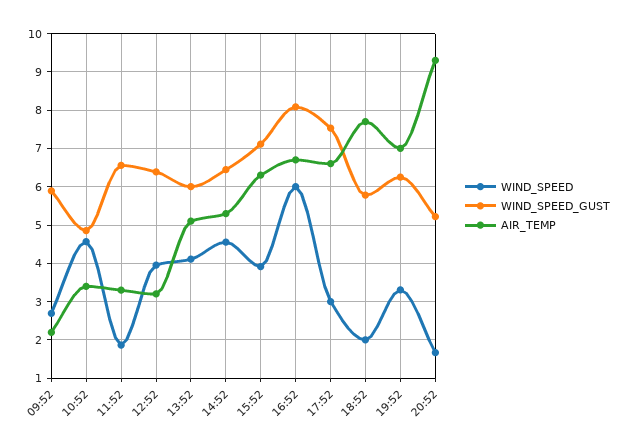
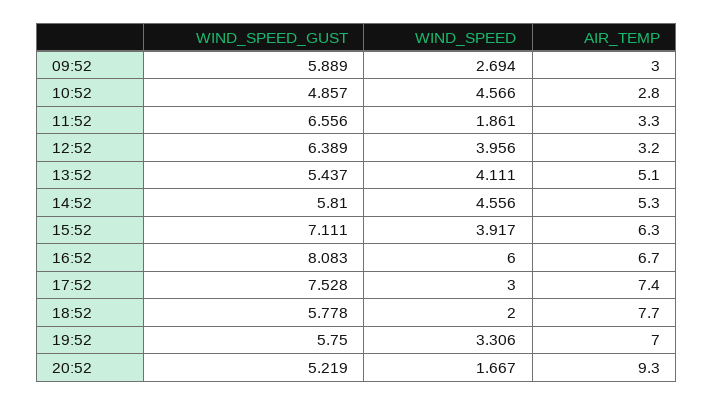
  {
    "WIND_SPEED": {
      "09:52": 2.694,
      "10:52": 4.566,
      "11:52": 1.861,
      "12:52": 3.956,
      "13:52": 4.111,
      "14:52": 4.556,
      "15:52": 3.917,
      "16:52": 6,
      "17:52": 3,
      "18:52": 2,
      "19:52": 3.306,
      "20:52": 1.667
    },
    "WIND_SPEED_GUST": {
      "09:52": 5.889,
      "10:52": 4.857,
      "11:52": 6.556,
      "12:52": 6.389,
-     "13:52": 6,
+     "13:52": 5.437,
-     "14:52": 6.4,
+     "14:52": 5.81,
      "15:52": 7.111,
      "16:52": 8.083,
      "17:52": 7.528,
      "18:52": 5.778,
-     "19:52": 6.2,
+     "19:52": 5.75,
      "20:52": 5.219
    },
    "AIR_TEMP": {
-     "09:52": 2.2,
+     "09:52": 3,
-     "10:52": 3.4,
+     "10:52": 2.8,
      "11:52": 3.3,
      "12:52": 3.2,
      "13:52": 5.1,
      "14:52": 5.3,
      "15:52": 6.3,
      "16:52": 6.7,
-     "17:52": 6.6,
+     "17:52": 7.4,
      "18:52": 7.7,
      "19:52": 7,
      "20:52": 9.3
    }
  }

